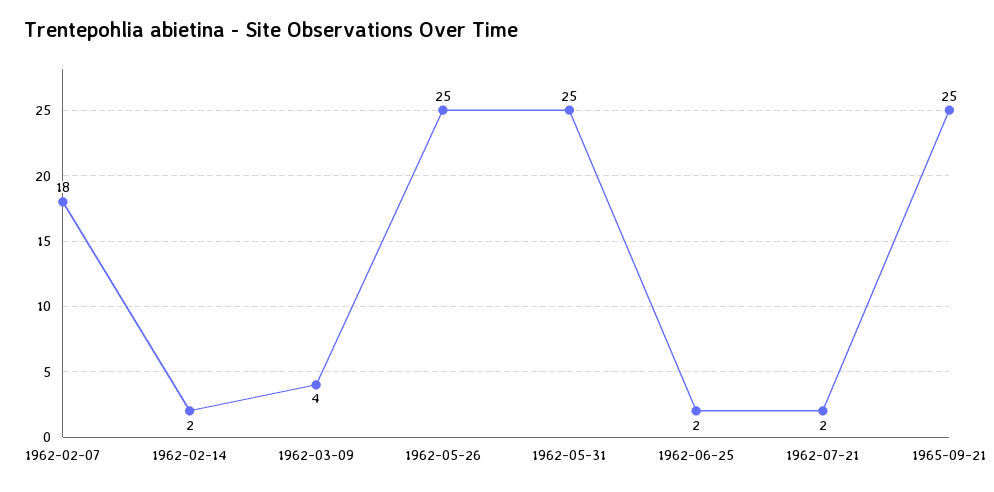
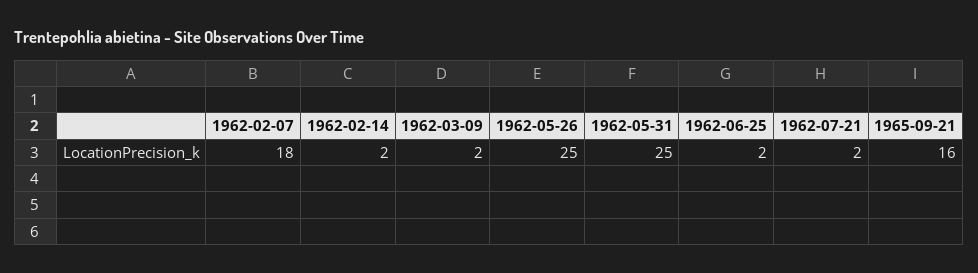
  {
    "1962-02-07": 18,
    "1962-02-14": 2,
-   "1962-03-09": 4,
+   "1962-03-09": 2,
    "1962-05-26": 25,
    "1962-05-31": 25,
    "1962-06-25": 2,
    "1962-07-21": 2,
-   "1965-09-21": 25
+   "1965-09-21": 16
  }

